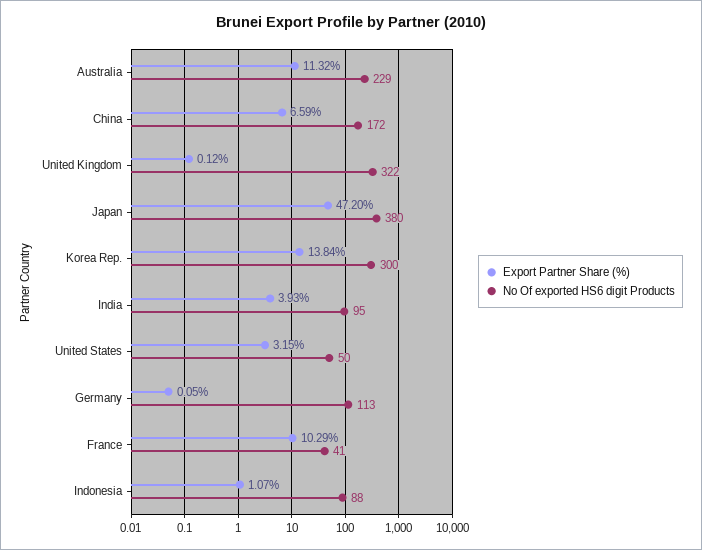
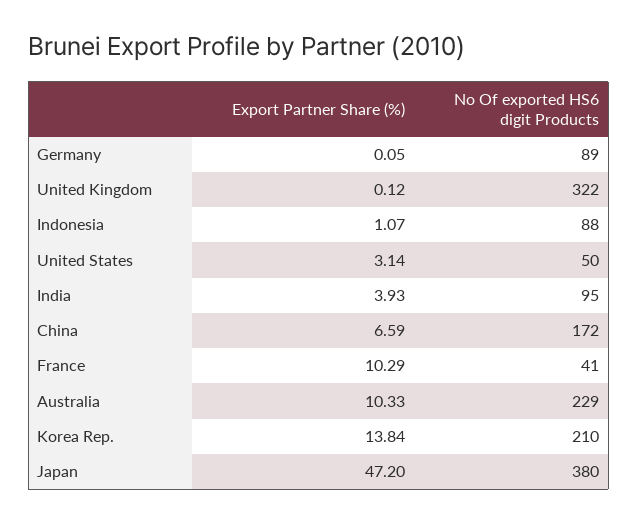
  {
    "Export Partner Share (%)": {
-     "Australia": 11.32,
+     "Australia": 10.33,
      "China": 6.59,
      "United Kingdom": 0.12,
      "Japan": 47.2,
      "Korea Rep.": 13.84,
      "India": 3.93,
-     "United States": 3.15,
+     "United States": 3.14,
      "Germany": 0.05,
      "France": 10.29,
      "Indonesia": 1.07
    },
    "No Of exported HS6 digit Products": {
      "Australia": 229,
      "China": 172,
      "United Kingdom": 322,
      "Japan": 380,
-     "Korea Rep.": 300,
+     "Korea Rep.": 210,
      "India": 95,
      "United States": 50,
-     "Germany": 113,
+     "Germany": 89,
      "France": 41,
      "Indonesia": 88
    }
  }

